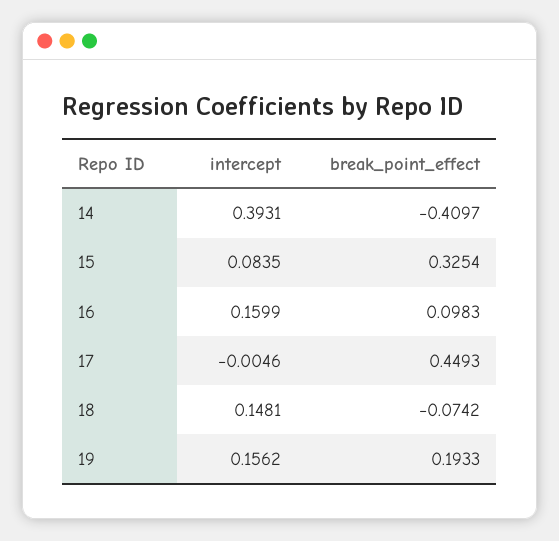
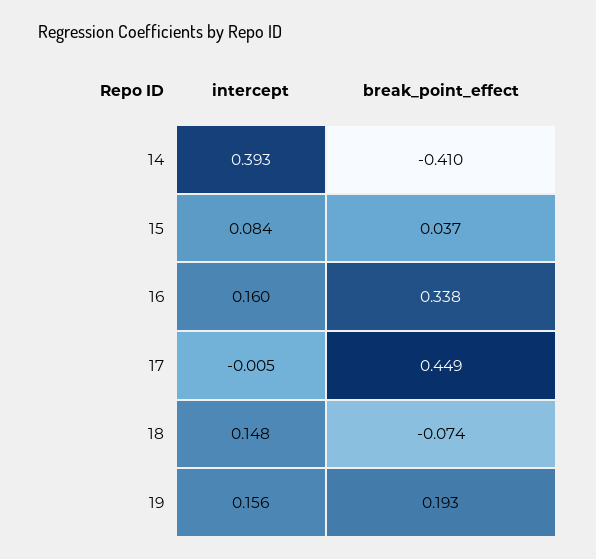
  {
    "intercept": {
      "14": 0.3931,
      "15": 0.0835,
      "16": 0.1599,
      "17": -0.0046,
      "18": 0.1481,
      "19": 0.1562
    },
    "break_point_effect": {
      "14": -0.4097,
-     "15": 0.3254,
+     "15": 0.037,
-     "16": 0.0983,
+     "16": 0.338,
      "17": 0.4493,
      "18": -0.0742,
      "19": 0.1933
    }
  }

